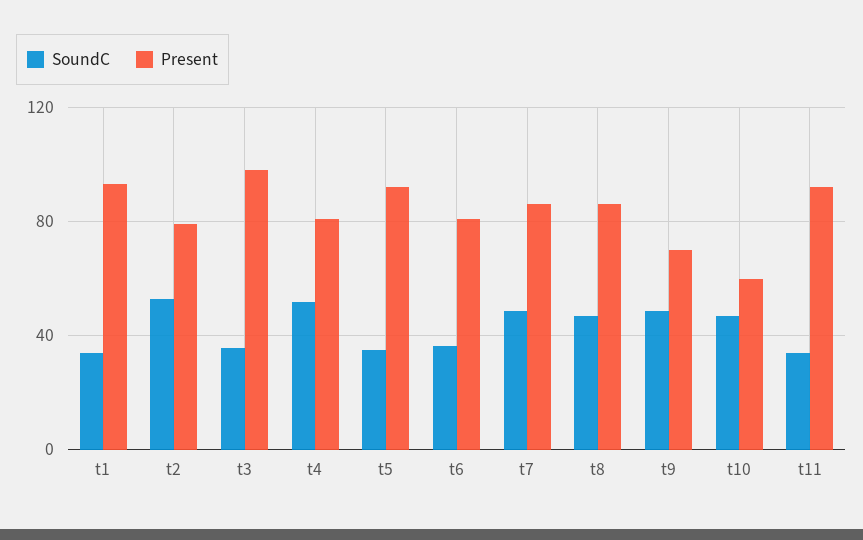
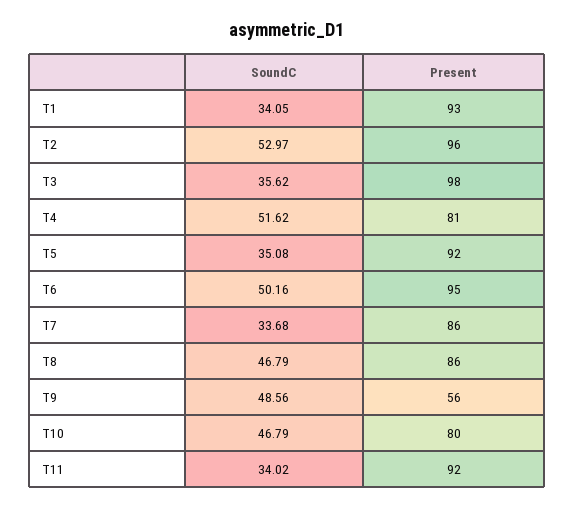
  {
    "SoundC": {
      "t1": 34.05,
      "t2": 52.97,
      "t3": 35.62,
      "t4": 51.62,
      "t5": 35.08,
-     "t6": 35,
+     "t6": 50.16,
-     "t7": 50,
+     "t7": 33.68,
      "t8": 46.79,
      "t9": 48.56,
      "t10": 46.79,
      "t11": 34.02
    },
    "Present": {
      "t1": 93,
-     "t2": 80,
+     "t2": 96,
      "t3": 98,
      "t4": 81,
      "t5": 92,
-     "t6": 80,
+     "t6": 95,
      "t7": 86,
      "t8": 86,
-     "t9": 70,
+     "t9": 56,
-     "t10": 60,
+     "t10": 80,
      "t11": 92
    }
  }

